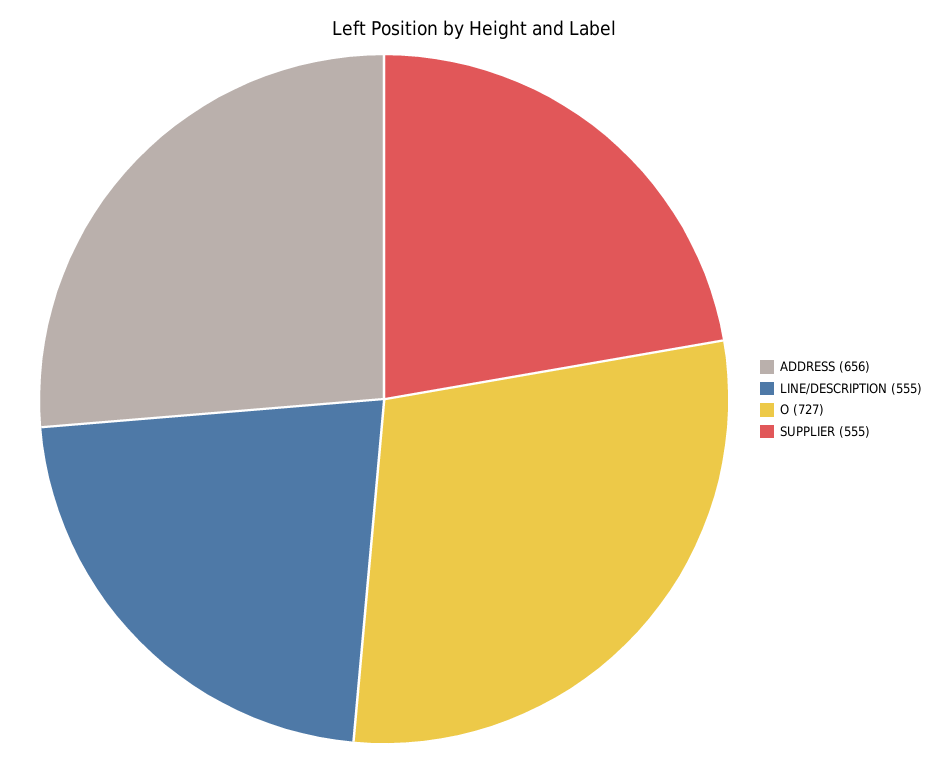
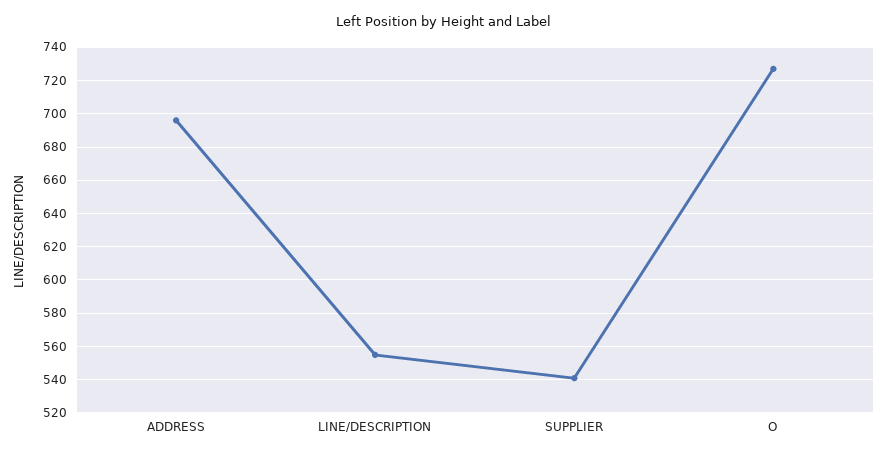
  {
-   "ADDRESS": 656,
+   "ADDRESS": 695,
    "LINE/DESCRIPTION": 555,
    "O": 727,
-   "SUPPLIER": 555
+   "SUPPLIER": 540
  }

